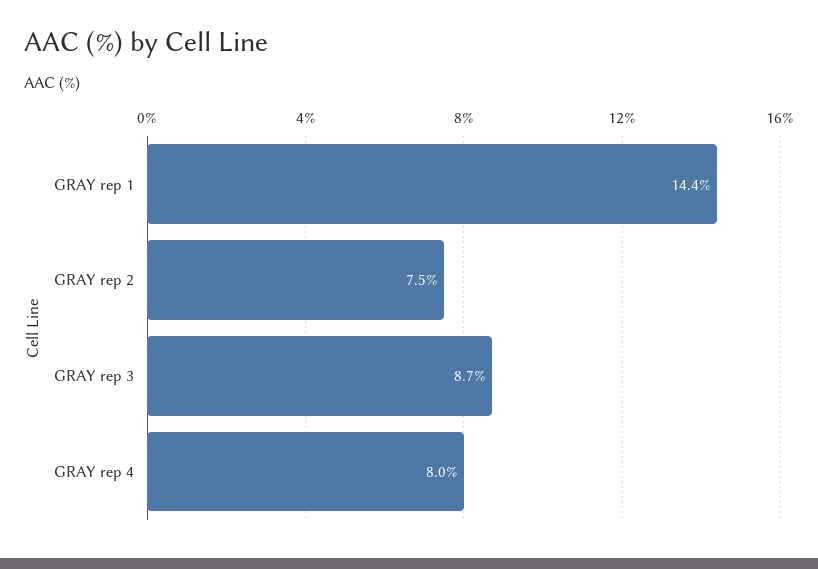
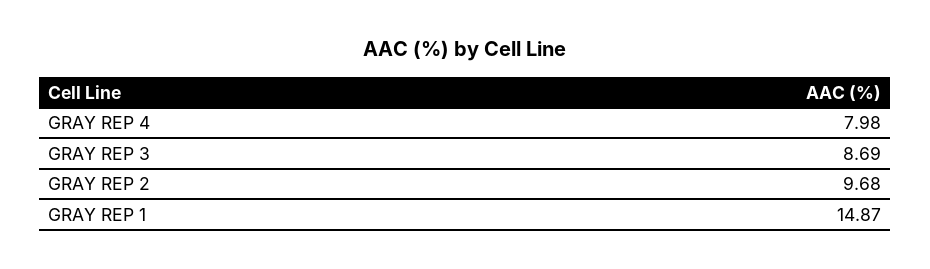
  {
-   "GRAY rep 1": 14.4,
+   "GRAY rep 1": 14.87,
-   "GRAY rep 2": 7.5,
+   "GRAY rep 2": 9.68,
    "GRAY rep 3": 8.69,
    "GRAY rep 4": 7.98
  }

